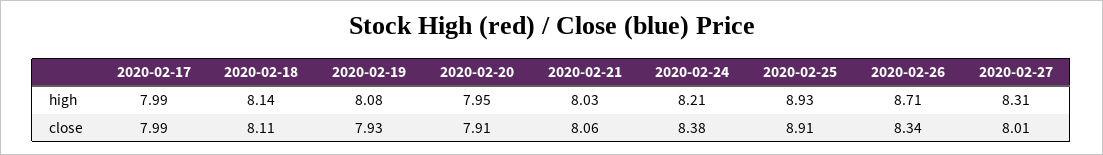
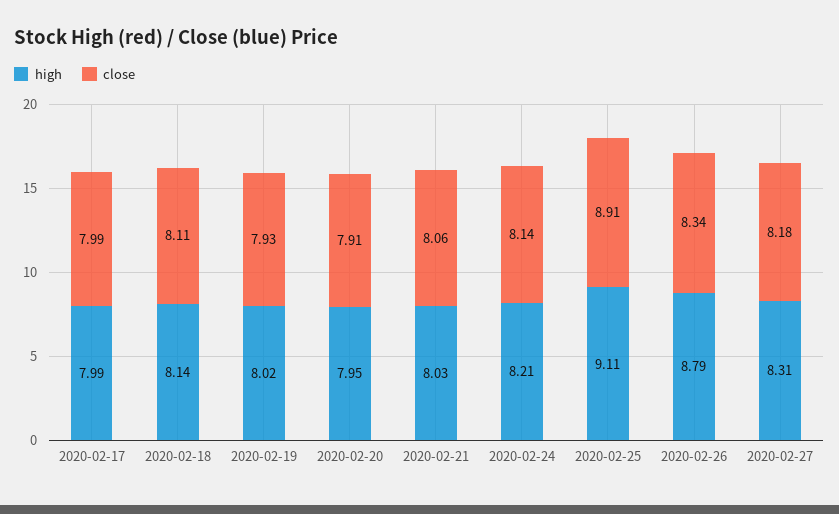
  {
    "high": {
      "2020-02-17": 7.99,
      "2020-02-18": 8.14,
-     "2020-02-19": 8.08,
+     "2020-02-19": 8.02,
      "2020-02-20": 7.95,
      "2020-02-21": 8.03,
      "2020-02-24": 8.21,
-     "2020-02-25": 8.93,
+     "2020-02-25": 9.11,
-     "2020-02-26": 8.71,
+     "2020-02-26": 8.79,
      "2020-02-27": 8.31
    },
    "close": {
      "2020-02-17": 7.99,
      "2020-02-18": 8.11,
      "2020-02-19": 7.93,
      "2020-02-20": 7.91,
      "2020-02-21": 8.06,
-     "2020-02-24": 8.38,
+     "2020-02-24": 8.14,
      "2020-02-25": 8.91,
      "2020-02-26": 8.34,
-     "2020-02-27": 8.01
+     "2020-02-27": 8.18
    }
  }

